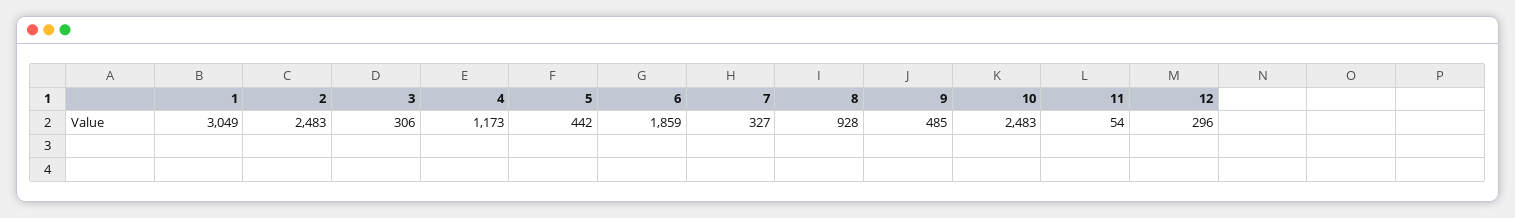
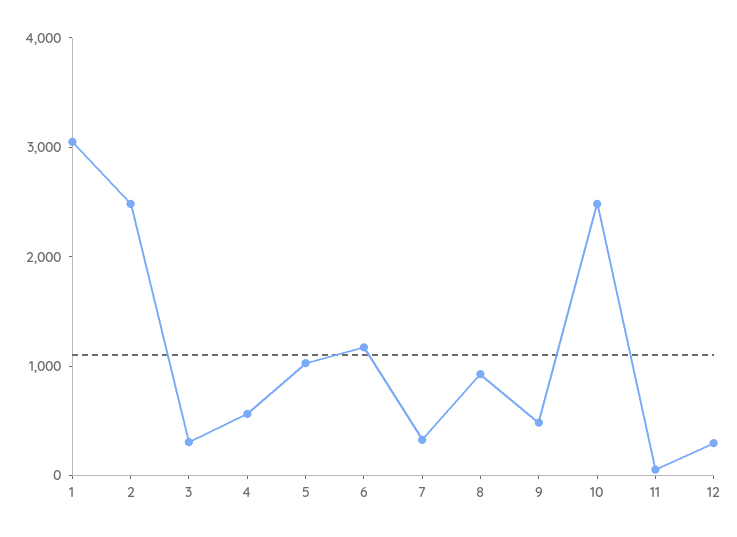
  {
    "1": 3049,
    "2": 2483,
    "3": 306,
-   "4": 1173,
+   "4": 600,
-   "5": 442,
+   "5": 1000,
-   "6": 1859,
+   "6": 1200,
    "7": 327,
    "8": 928,
    "9": 485,
    "10": 2483,
    "11": 54,
    "12": 296
  }

